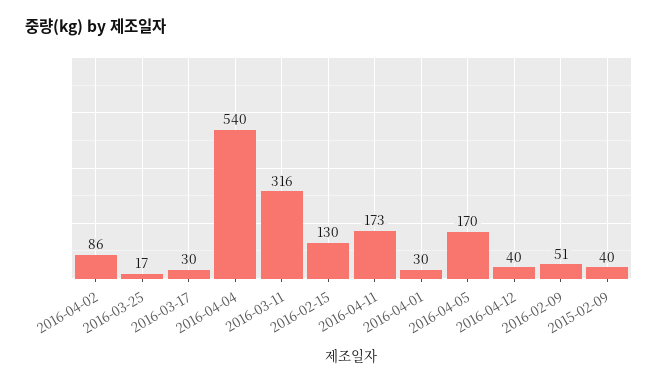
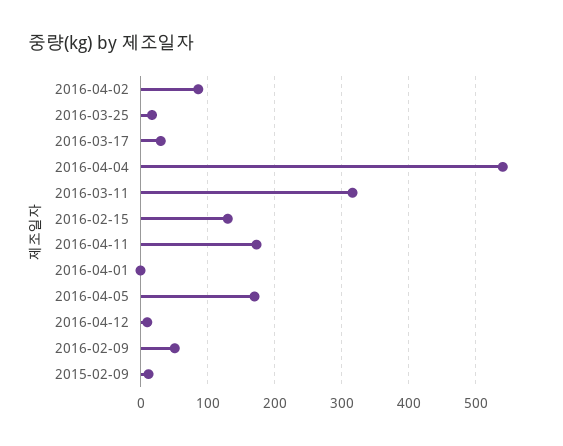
  {
    "2016-04-02": 86,
    "2016-03-25": 17,
    "2016-03-17": 30,
    "2016-04-04": 540,
    "2016-03-11": 316,
    "2016-02-15": 130,
    "2016-04-11": 173,
-   "2016-04-01": 30,
+   "2016-04-01": 0,
    "2016-04-05": 170,
-   "2016-04-12": 40,
+   "2016-04-12": 10,
    "2016-02-09": 51,
-   "2015-02-09": 40
+   "2015-02-09": 10
  }

